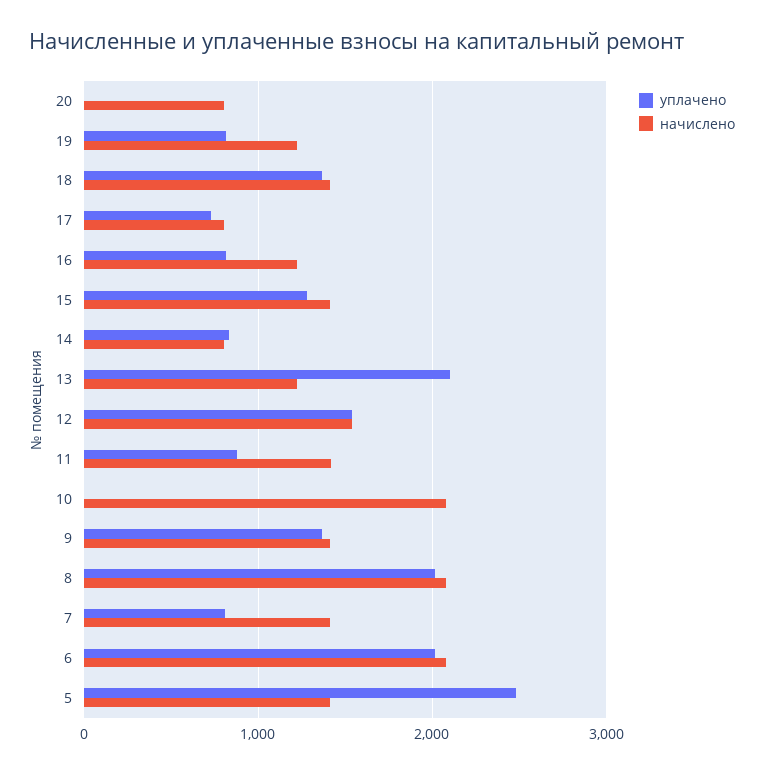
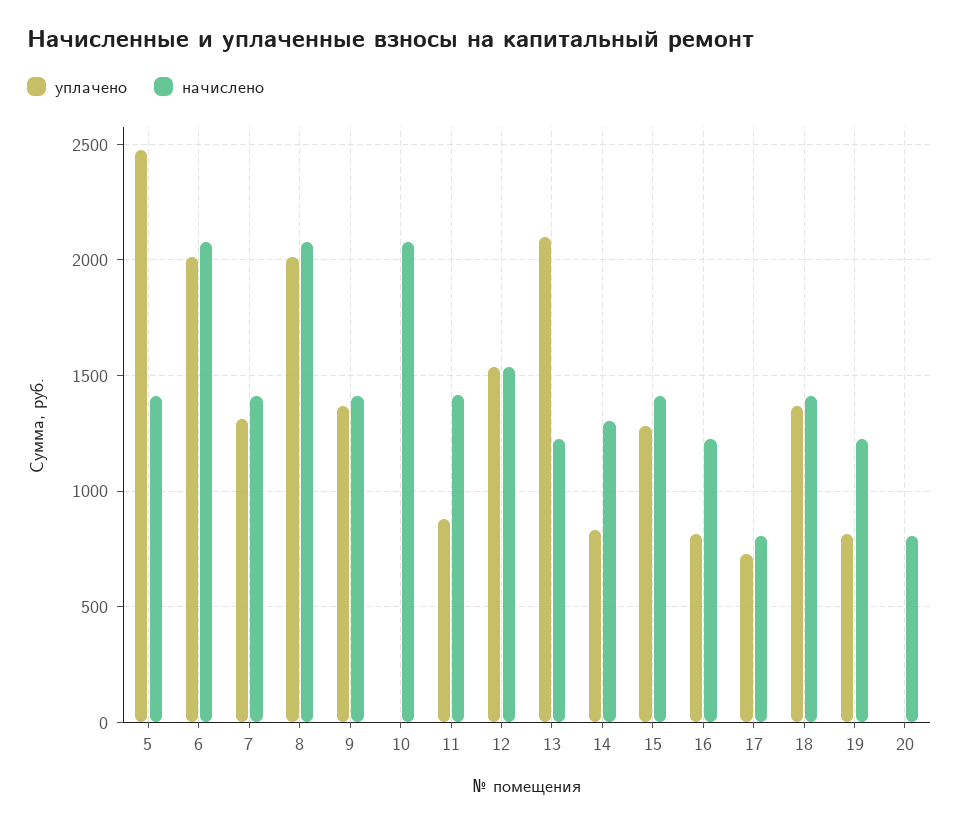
  {
    "уплачено": {
      "20": 0,
      "19": 800,
      "18": 1350,
      "17": 750,
      "16": 800,
      "15": 1300,
      "14": 850,
      "13": 2100,
      "12": 1550,
      "11": 900,
      "10": 0,
      "9": 1350,
      "8": 2000,
-     "7": 800,
+     "7": 1300,
      "6": 2000,
      "5": 2500
    },
    "начислено": {
      "20": 800,
      "19": 1200,
      "18": 1400,
      "17": 800,
      "16": 1200,
      "15": 1400,
-     "14": 800,
+     "14": 1300,
      "13": 1200,
      "12": 1550,
      "11": 1400,
      "10": 2100,
      "9": 1400,
      "8": 2100,
      "7": 1400,
      "6": 2100,
      "5": 1400
    }
  }

